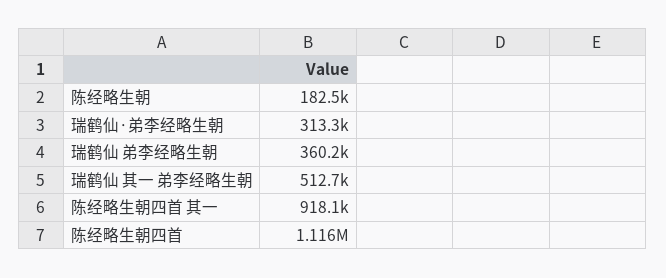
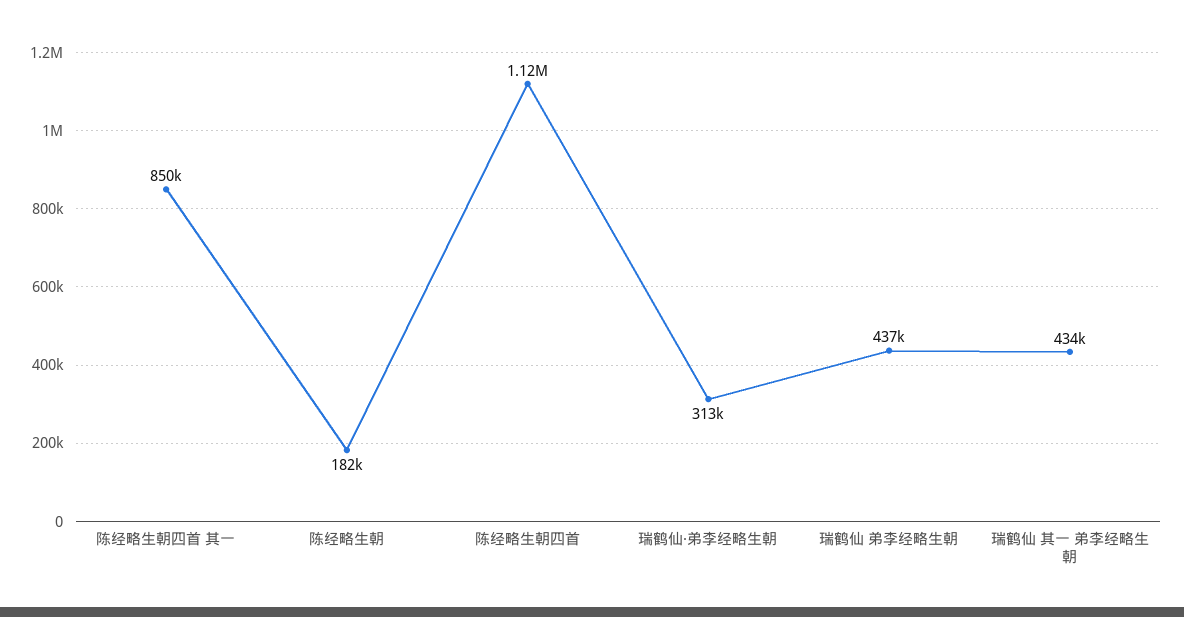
  {
    "陈经略生朝": 182500,
    "瑞鹤仙·弟李经略生朝": 313300,
-   "瑞鹤仙 弟李经略生朝": 360200,
+   "瑞鹤仙 弟李经略生朝": 437000,
-   "瑞鹤仙 其一 弟李经略生朝": 512700,
+   "瑞鹤仙 其一 弟李经略生朝": 434000,
-   "陈经略生朝四首 其一": 918100,
+   "陈经略生朝四首 其一": 850000,
    "陈经略生朝四首": 1116000
  }

